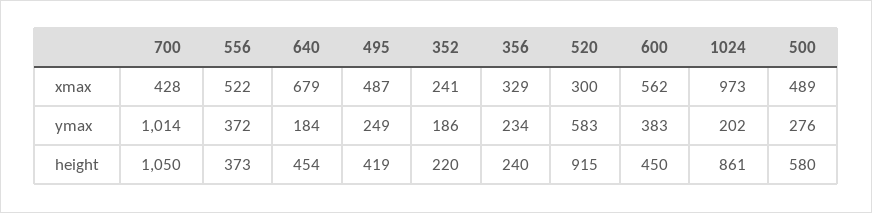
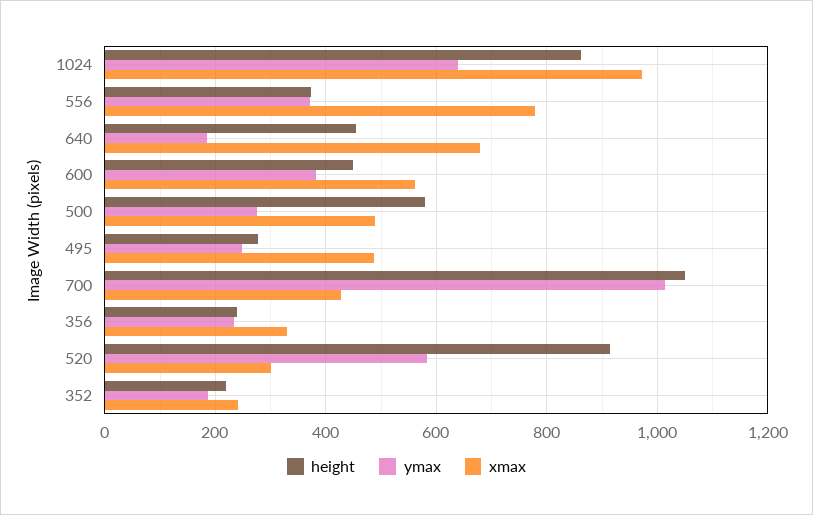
  {
    "xmax": {
      "700": 428,
-     "556": 522,
+     "556": 780,
      "640": 679,
      "495": 487,
      "352": 241,
      "356": 329,
      "520": 300,
      "600": 562,
      "1024": 973,
      "500": 489
    },
    "ymax": {
      "700": 1014,
      "556": 372,
      "640": 184,
      "495": 249,
      "352": 186,
      "356": 234,
      "520": 583,
      "600": 383,
-     "1024": 202,
+     "1024": 640,
      "500": 276
    },
    "height": {
      "700": 1050,
      "556": 373,
      "640": 454,
-     "495": 419,
+     "495": 280,
      "352": 220,
      "356": 240,
      "520": 915,
      "600": 450,
      "1024": 861,
      "500": 580
    }
  }

